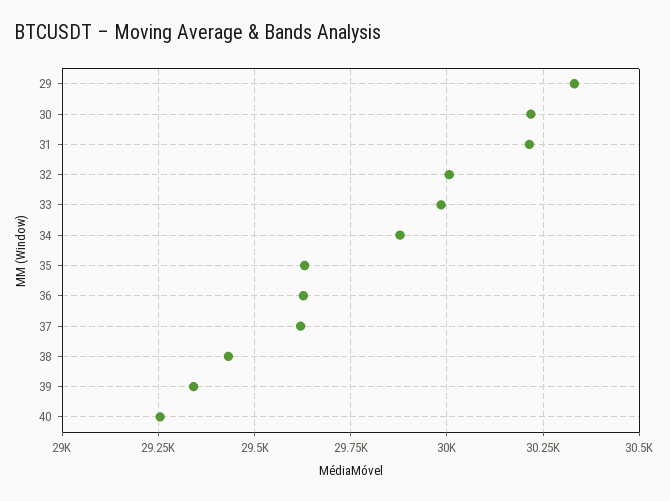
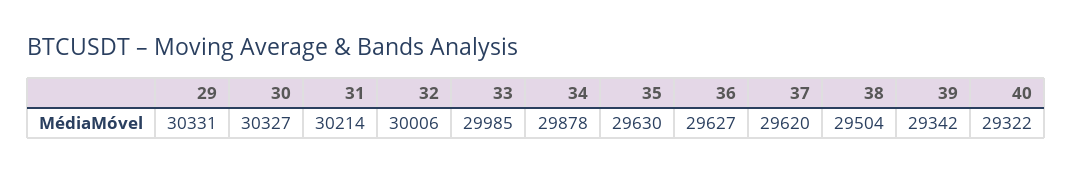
  {
    "29": 30331,
-   "30": 30225,
+   "30": 30327,
    "31": 30214,
    "32": 30006,
    "33": 29985,
    "34": 29878,
    "35": 29630,
    "36": 29627,
    "37": 29620,
-   "38": 29425,
+   "38": 29504,
    "39": 29342,
-   "40": 29250
+   "40": 29322
  }

